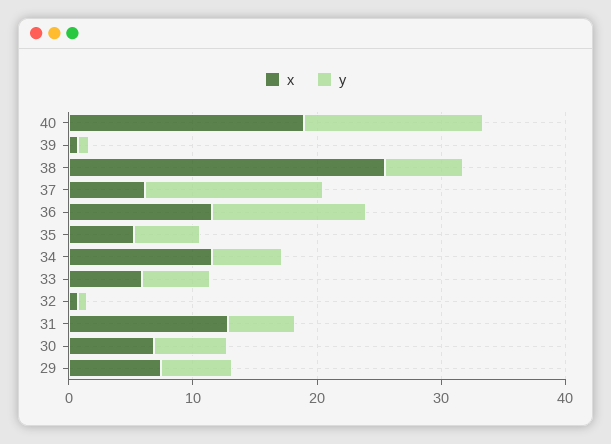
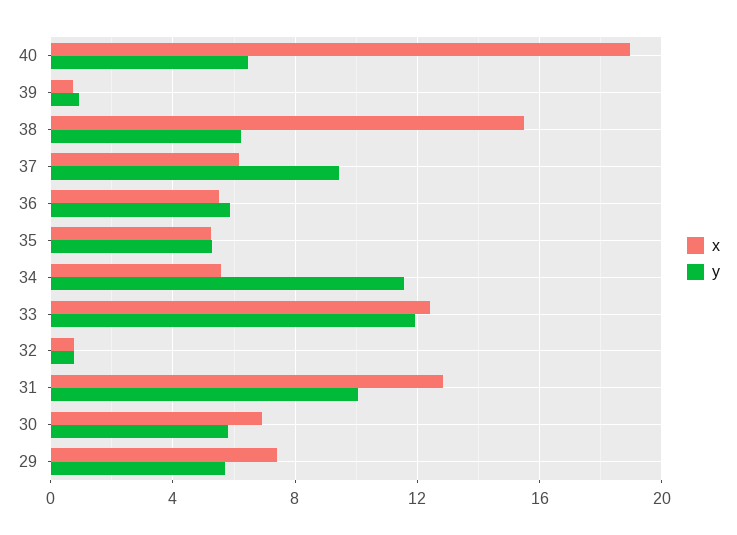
  {
    "x": {
      "40": 19,
      "39": 0.5,
-     "38": 26,
+     "38": 15.5,
      "37": 6,
-     "36": 12,
+     "36": 5.5,
      "35": 5.5,
-     "34": 12,
+     "34": 5.5,
-     "33": 6,
+     "33": 12.5,
      "32": 1,
      "31": 13,
      "30": 7,
      "29": 7.5
    },
    "y": {
-     "40": 14,
+     "40": 6.5,
      "39": 1,
      "38": 6,
-     "37": 14,
+     "37": 9.5,
-     "36": 12,
+     "36": 6,
      "35": 5.5,
-     "34": 6,
+     "34": 11.5,
-     "33": 6,
+     "33": 12,
      "32": 1,
-     "31": 6,
+     "31": 10,
      "30": 6,
      "29": 5.5
    }
  }

